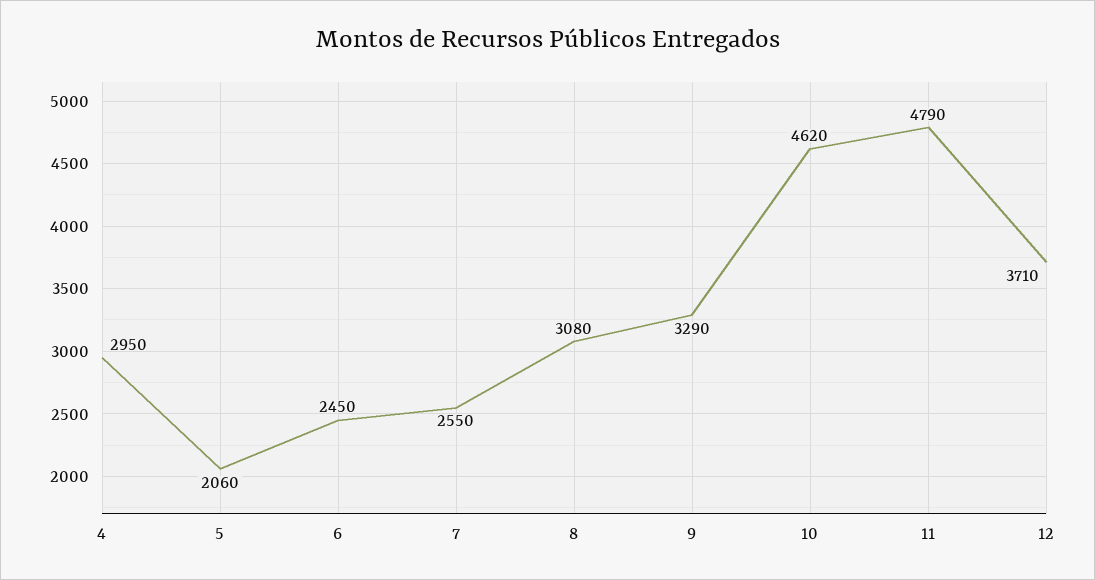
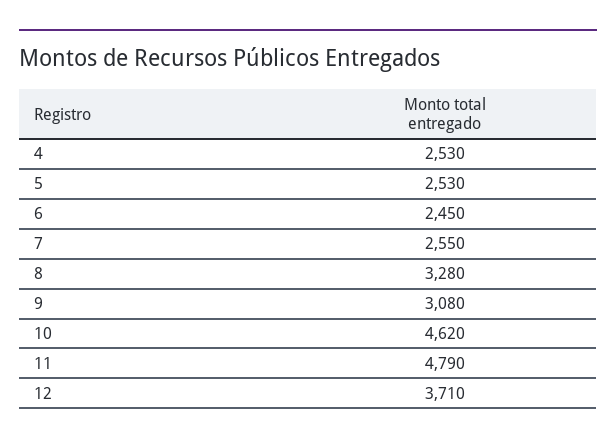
  {
-   "4": 2950,
+   "4": 2530,
-   "5": 2060,
+   "5": 2530,
    "6": 2450,
    "7": 2550,
-   "8": 3080,
+   "8": 3280,
-   "9": 3290,
+   "9": 3080,
    "10": 4620,
    "11": 4790,
    "12": 3710
  }

